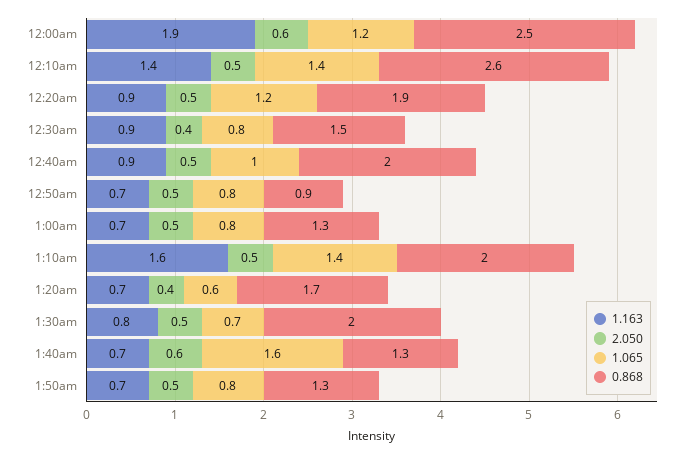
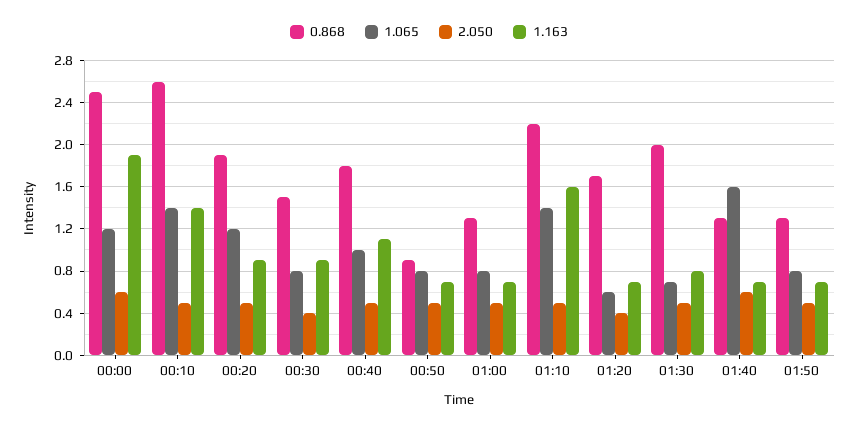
  {
    "1.163": {
      "12:00am": 1.9,
      "12:10am": 1.4,
      "12:20am": 0.9,
      "12:30am": 0.9,
-     "12:40am": 0.9,
+     "12:40am": 1.1,
      "12:50am": 0.7,
      "1:00am": 0.7,
      "1:10am": 1.6,
      "1:20am": 0.7,
      "1:30am": 0.8,
      "1:40am": 0.7,
      "1:50am": 0.7
    },
    "2.050": {
      "12:00am": 0.6,
      "12:10am": 0.5,
      "12:20am": 0.5,
      "12:30am": 0.4,
      "12:40am": 0.5,
      "12:50am": 0.5,
      "1:00am": 0.5,
      "1:10am": 0.5,
      "1:20am": 0.4,
      "1:30am": 0.5,
      "1:40am": 0.6,
      "1:50am": 0.5
    },
    "1.065": {
      "12:00am": 1.2,
      "12:10am": 1.4,
      "12:20am": 1.2,
      "12:30am": 0.8,
      "12:40am": 1,
      "12:50am": 0.8,
      "1:00am": 0.8,
      "1:10am": 1.4,
      "1:20am": 0.6,
      "1:30am": 0.7,
      "1:40am": 1.6,
      "1:50am": 0.8
    },
    "0.868": {
      "12:00am": 2.5,
      "12:10am": 2.6,
      "12:20am": 1.9,
      "12:30am": 1.5,
-     "12:40am": 2,
+     "12:40am": 1.8,
      "12:50am": 0.9,
      "1:00am": 1.3,
-     "1:10am": 2,
+     "1:10am": 2.2,
      "1:20am": 1.7,
      "1:30am": 2,
      "1:40am": 1.3,
      "1:50am": 1.3
    }
  }

